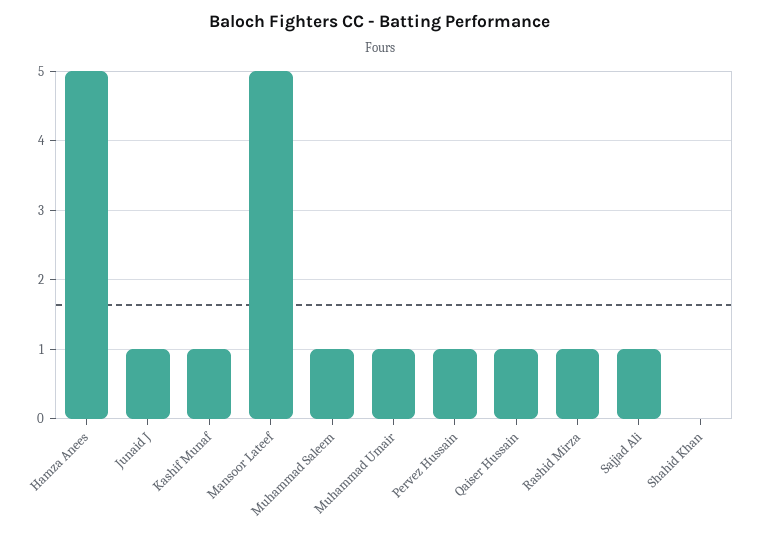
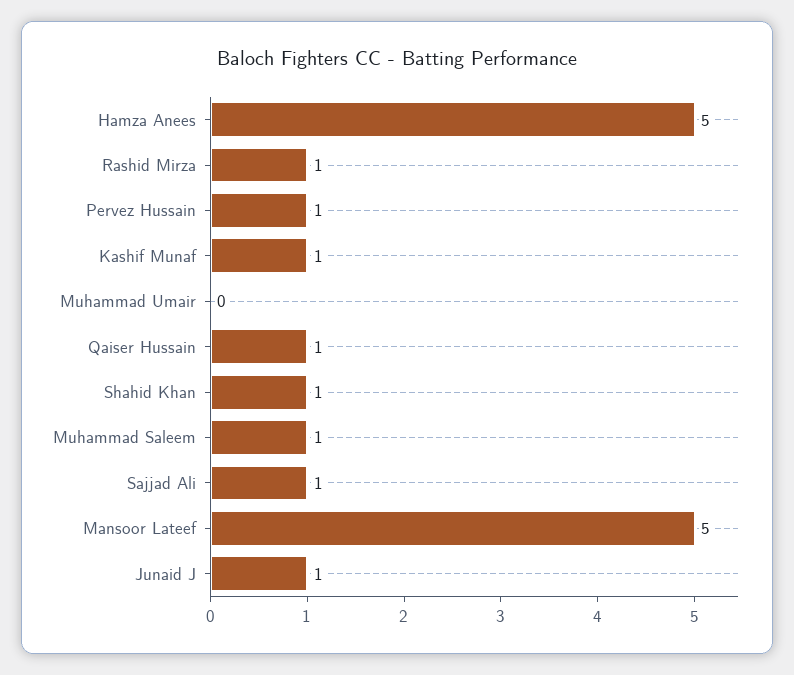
  {
    "Hamza Anees": 5,
    "Junaid J": 1,
    "Kashif Munaf": 1,
    "Mansoor Lateef": 5,
    "Muhammad Saleem": 1,
-   "Muhammad Umair": 1,
+   "Muhammad Umair": 0,
    "Pervez Hussain": 1,
    "Qaiser Hussain": 1,
    "Rashid Mirza": 1,
    "Sajjad Ali": 1,
-   "Shahid Khan": 0
+   "Shahid Khan": 1
  }

